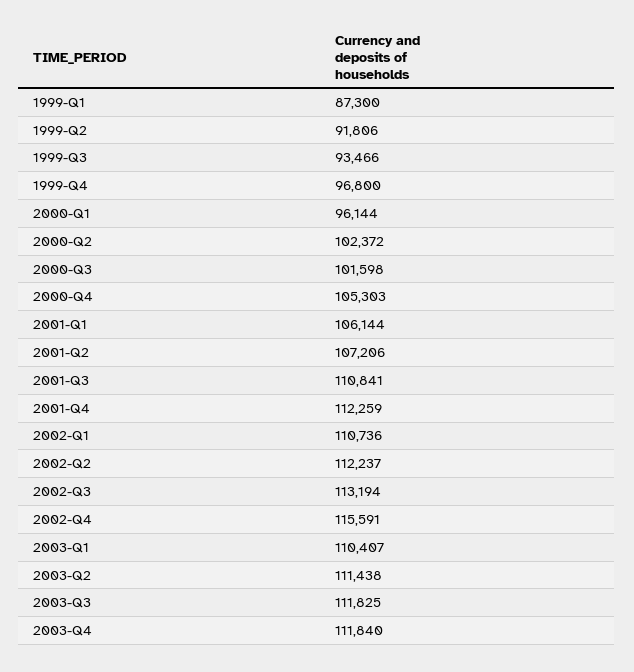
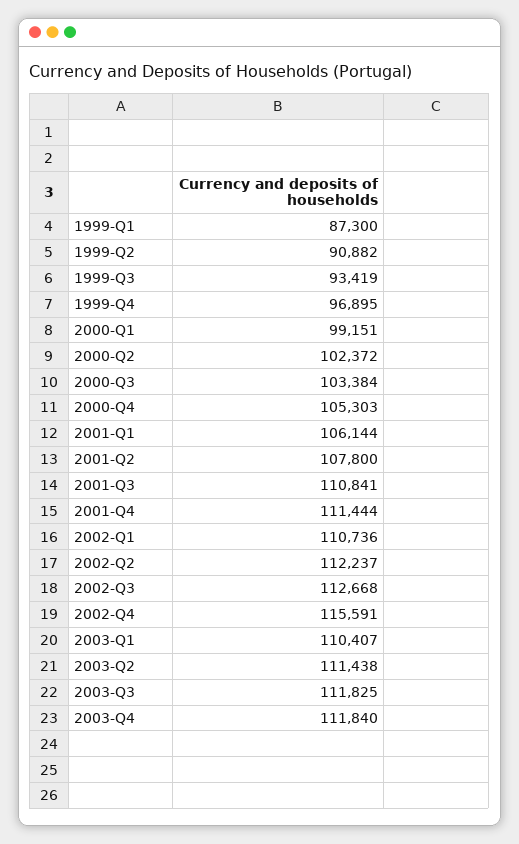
  {
    "1999-Q1": 87300,
-   "1999-Q2": 91806,
+   "1999-Q2": 90882,
-   "1999-Q3": 93466,
+   "1999-Q3": 93419,
-   "1999-Q4": 96800,
+   "1999-Q4": 96895,
-   "2000-Q1": 96144,
+   "2000-Q1": 99151,
    "2000-Q2": 102372,
-   "2000-Q3": 101598,
+   "2000-Q3": 103384,
    "2000-Q4": 105303,
    "2001-Q1": 106144,
-   "2001-Q2": 107206,
+   "2001-Q2": 107800,
    "2001-Q3": 110841,
-   "2001-Q4": 112259,
+   "2001-Q4": 111444,
    "2002-Q1": 110736,
    "2002-Q2": 112237,
-   "2002-Q3": 113194,
+   "2002-Q3": 112668,
    "2002-Q4": 115591,
    "2003-Q1": 110407,
    "2003-Q2": 111438,
    "2003-Q3": 111825,
    "2003-Q4": 111840
  }

